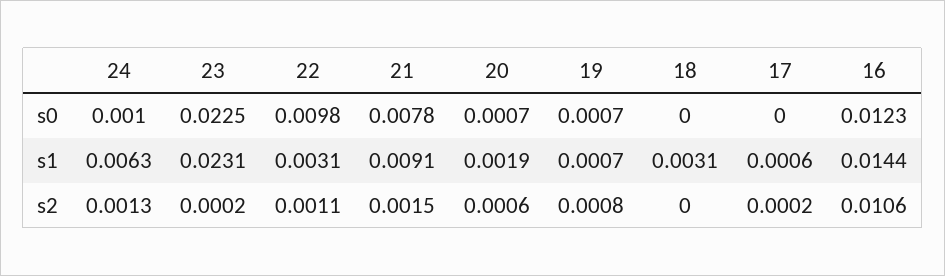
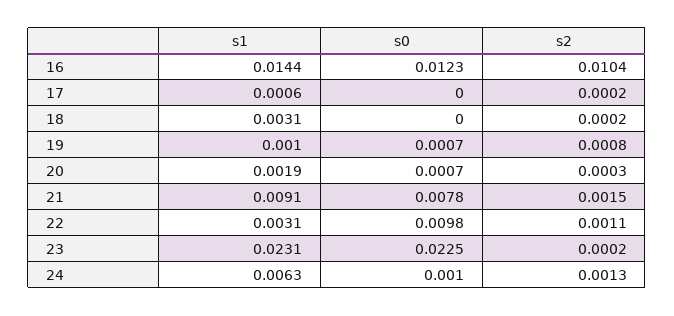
  {
    "24": {
      "s0": 0.001,
      "s1": 0.0063,
      "s2": 0.0013
    },
    "23": {
      "s0": 0.0225,
      "s1": 0.0231,
      "s2": 0.0002
    },
    "22": {
      "s0": 0.0098,
      "s1": 0.0031,
      "s2": 0.0011
    },
    "21": {
      "s0": 0.0078,
      "s1": 0.0091,
      "s2": 0.0015
    },
    "20": {
      "s0": 0.0007,
      "s1": 0.0019,
-     "s2": 0.0006
+     "s2": 0.0003
    },
    "19": {
      "s0": 0.0007,
-     "s1": 0.0007,
+     "s1": 0.001,
      "s2": 0.0008
    },
    "18": {
      "s0": 0,
      "s1": 0.0031,
-     "s2": 0
+     "s2": 0.0002
    },
    "17": {
      "s0": 0,
      "s1": 0.0006,
      "s2": 0.0002
    },
    "16": {
      "s0": 0.0123,
      "s1": 0.0144,
-     "s2": 0.0106
+     "s2": 0.0104
    }
  }

